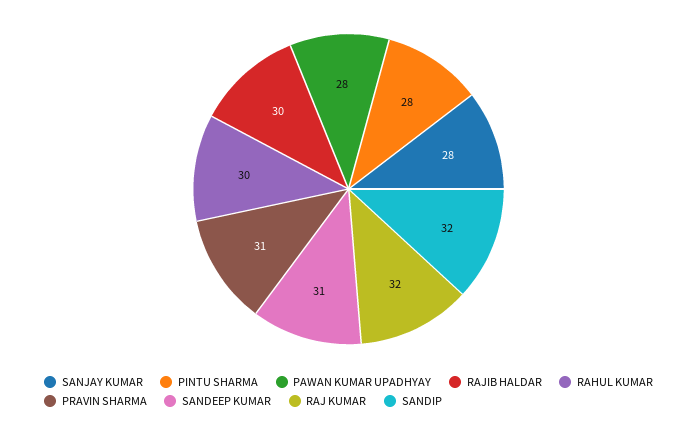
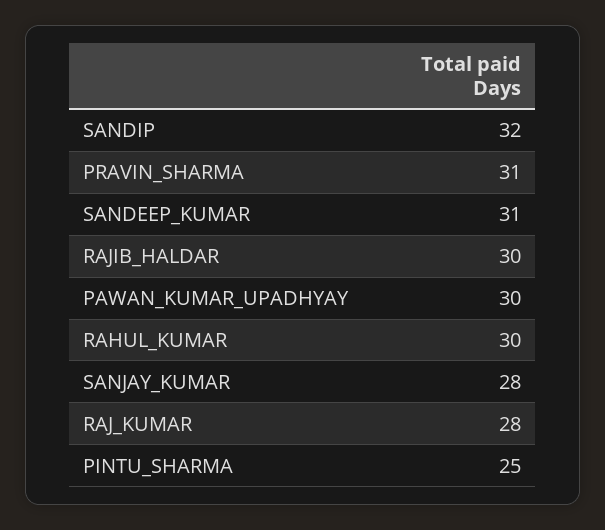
  {
    "SANJAY KUMAR": 28,
-   "PINTU SHARMA": 28,
+   "PINTU SHARMA": 25,
-   "PAWAN KUMAR UPADHYAY": 28,
+   "PAWAN KUMAR UPADHYAY": 30,
    "RAJIB HALDAR": 30,
    "RAHUL KUMAR": 30,
    "PRAVIN SHARMA": 31,
    "SANDEEP KUMAR": 31,
-   "RAJ KUMAR": 32,
+   "RAJ KUMAR": 28,
    "SANDIP": 32
  }

